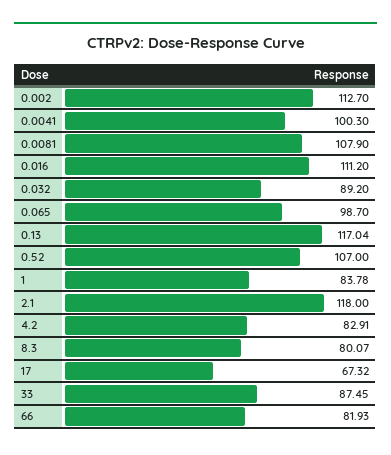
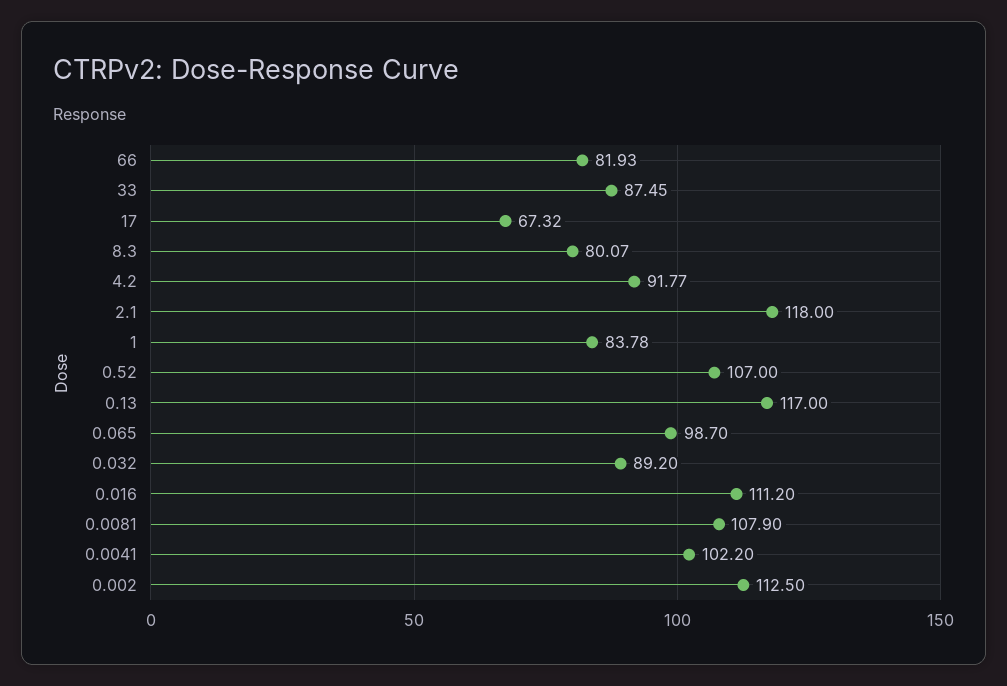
  {
-   "0.002": 112.7,
+   "0.002": 112.5,
-   "0.0041": 100.3,
+   "0.0041": 102.2,
    "0.0081": 107.9,
    "0.016": 111.2,
    "0.032": 89.2,
    "0.065": 98.7,
-   "0.13": 117.04,
+   "0.13": 117,
    "0.52": 107,
    "1": 83.78,
    "2.1": 118,
-   "4.2": 82.91,
+   "4.2": 91.77,
    "8.3": 80.07,
    "17": 67.32,
    "33": 87.45,
    "66": 81.93
  }

